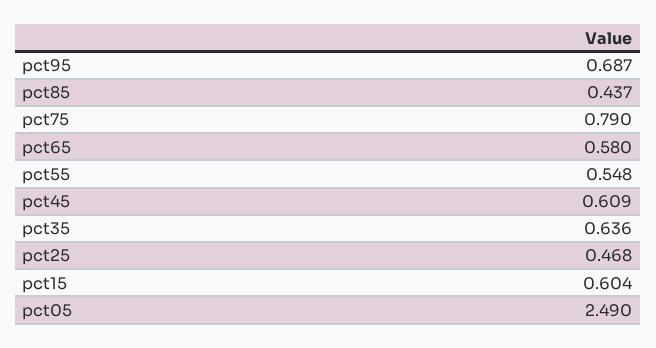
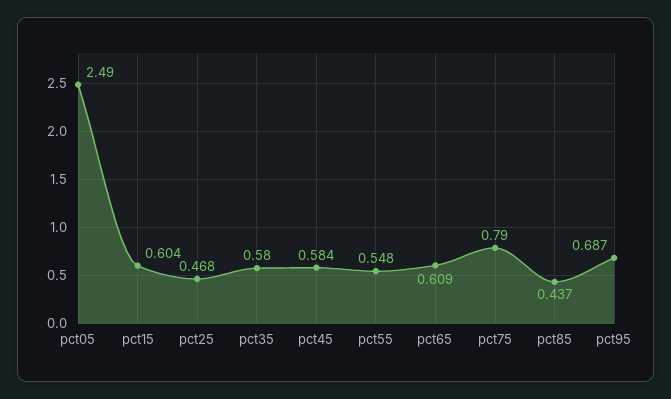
  {
    "pct95": 0.687,
    "pct85": 0.437,
    "pct75": 0.79,
-   "pct65": 0.58,
+   "pct65": 0.609,
    "pct55": 0.548,
-   "pct45": 0.609,
+   "pct45": 0.584,
-   "pct35": 0.636,
+   "pct35": 0.58,
    "pct25": 0.468,
    "pct15": 0.604,
    "pct05": 2.49
  }

